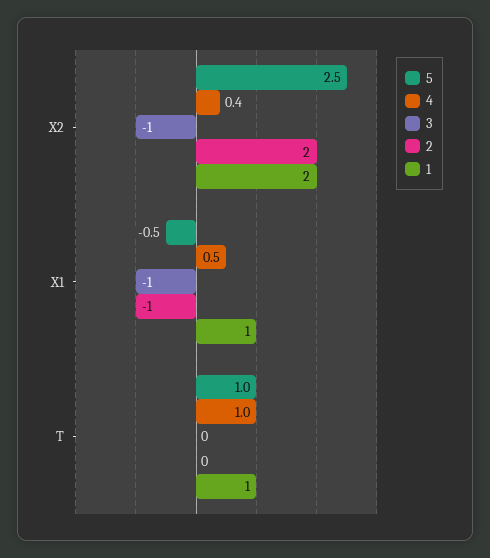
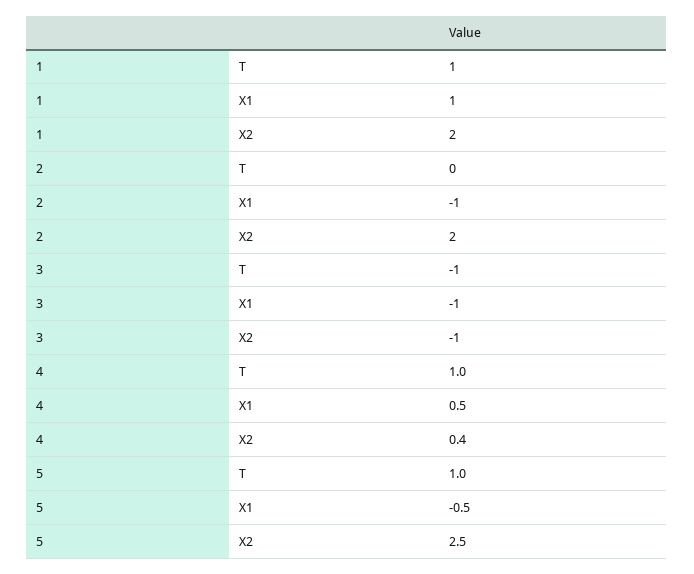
  {
    "5": {
      "X2": 2.5,
      "X1": -0.5,
      "T": 1
    },
    "4": {
      "X2": 0.4,
      "X1": 0.5,
      "T": 1
    },
    "3": {
      "X2": -1,
      "X1": -1,
-     "T": 0
+     "T": -1
    },
    "2": {
      "X2": 2,
      "X1": -1,
      "T": 0
    },
    "1": {
      "X2": 2,
      "X1": 1,
      "T": 1
    }
  }

